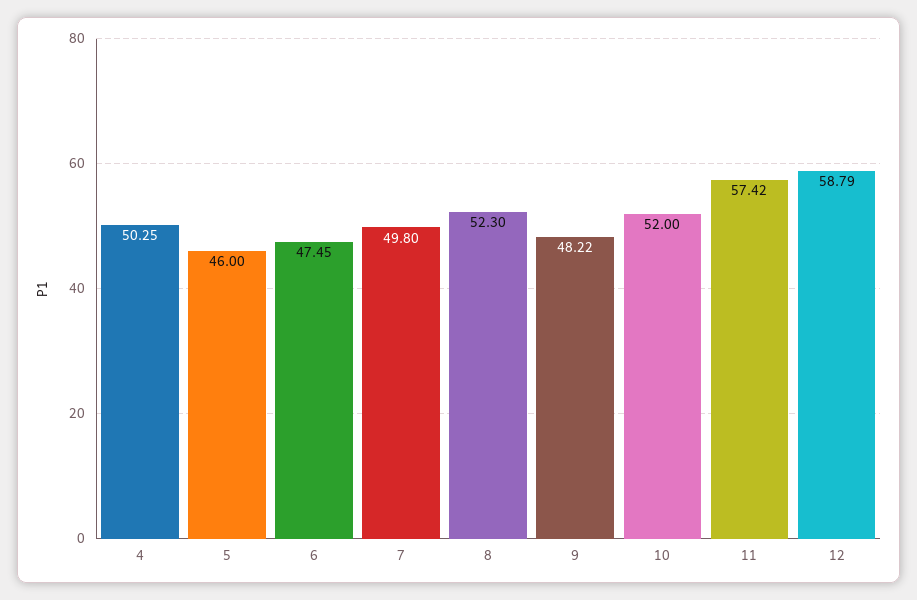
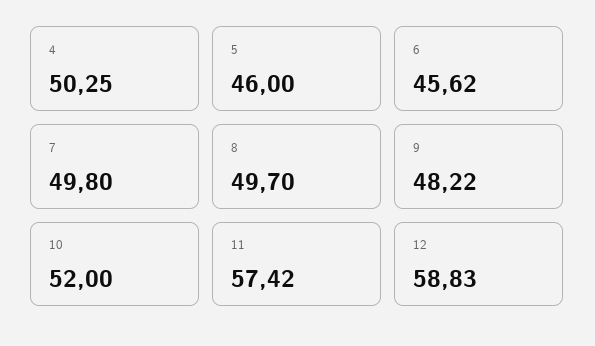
  {
    "4": 50.25,
    "5": 46,
-   "6": 47.45,
+   "6": 45.62,
    "7": 49.8,
-   "8": 52.3,
+   "8": 49.7,
    "9": 48.22,
    "10": 52,
    "11": 57.42,
-   "12": 58.79
+   "12": 58.83
  }

